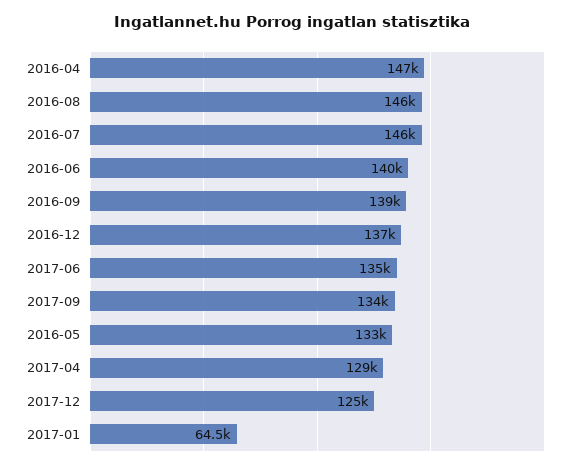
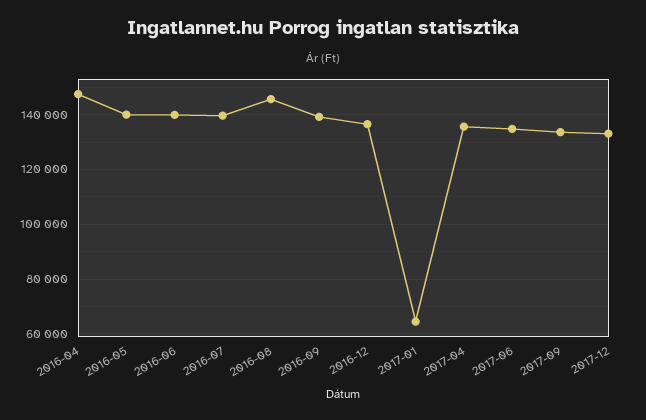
  {
    "2016-04": 147000,
    "2016-08": 146000,
-   "2016-07": 146000,
+   "2016-07": 140000,
    "2016-06": 140000,
    "2016-09": 139000,
    "2016-12": 137000,
    "2017-06": 135000,
    "2017-09": 134000,
-   "2016-05": 133000,
+   "2016-05": 140000,
-   "2017-04": 129000,
+   "2017-04": 135000,
-   "2017-12": 125000,
+   "2017-12": 132500,
    "2017-01": 64500
  }

